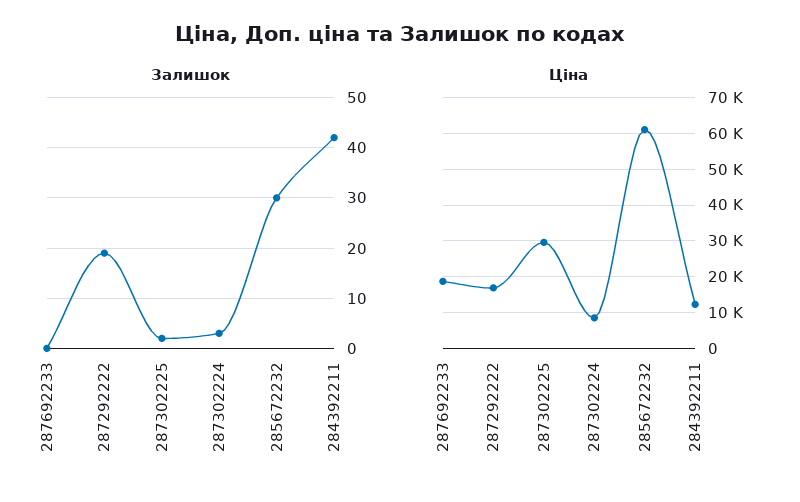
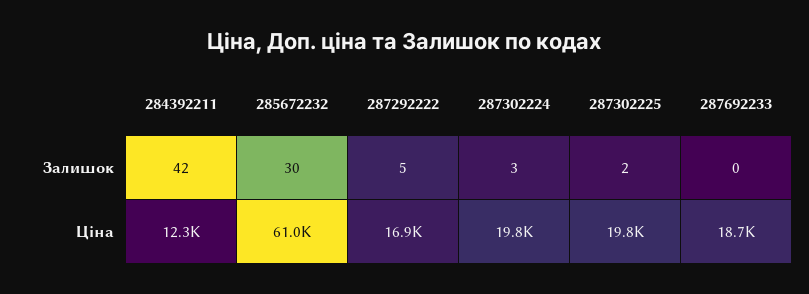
  {
    "Залишок": {
      "287692233": 0,
-     "287292222": 20,
+     "287292222": 5,
      "287302225": 2,
      "287302224": 3,
      "285672232": 30,
      "284392211": 42
    },
    "Ціна": {
      "287692233": 18700,
      "287292222": 16900,
-     "287302225": 30000,
+     "287302225": 19800,
-     "287302224": 8000,
+     "287302224": 19800,
      "285672232": 61000,
      "284392211": 12300
    }
  }

